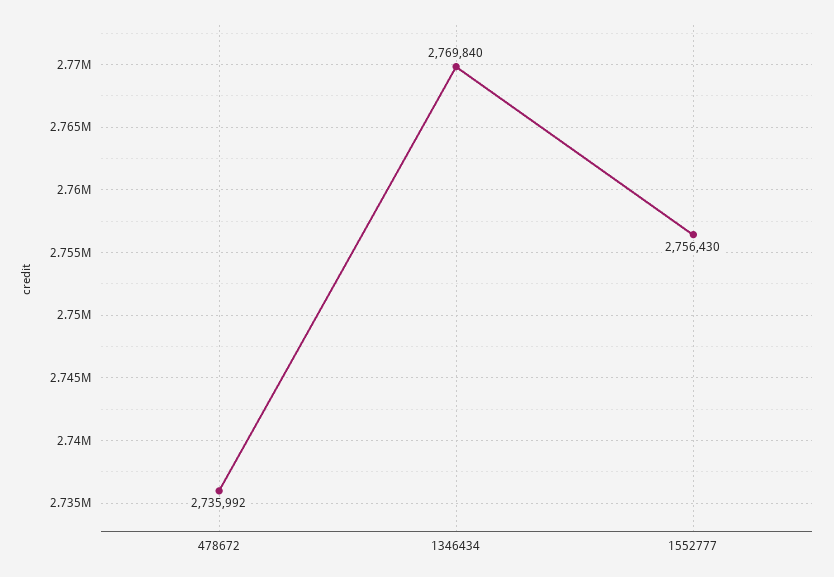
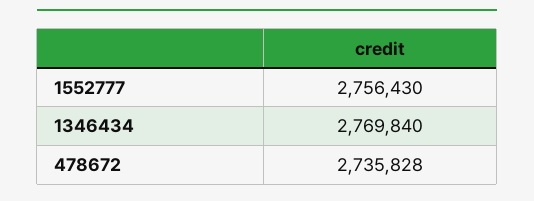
  {
-   "478672": 2735992,
+   "478672": 2735828,
    "1346434": 2769840,
    "1552777": 2756430
  }

